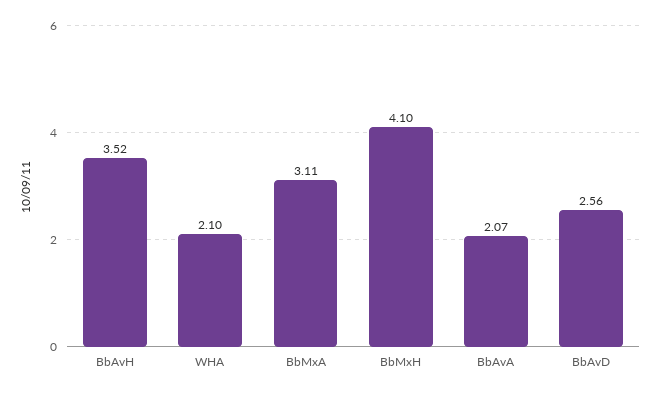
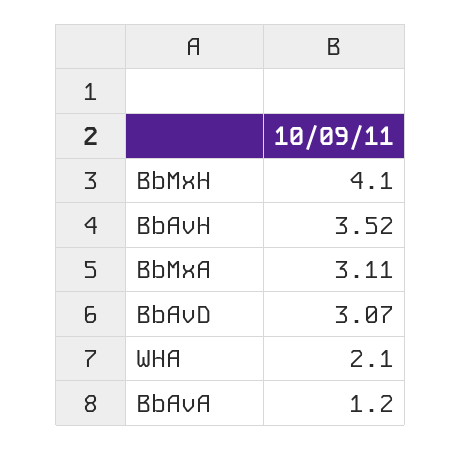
  {
    "BbAvH": 3.52,
    "WHA": 2.1,
    "BbMxA": 3.11,
    "BbMxH": 4.1,
-   "BbAvA": 2.07,
+   "BbAvA": 1.2,
-   "BbAvD": 2.56
+   "BbAvD": 3.07
  }

